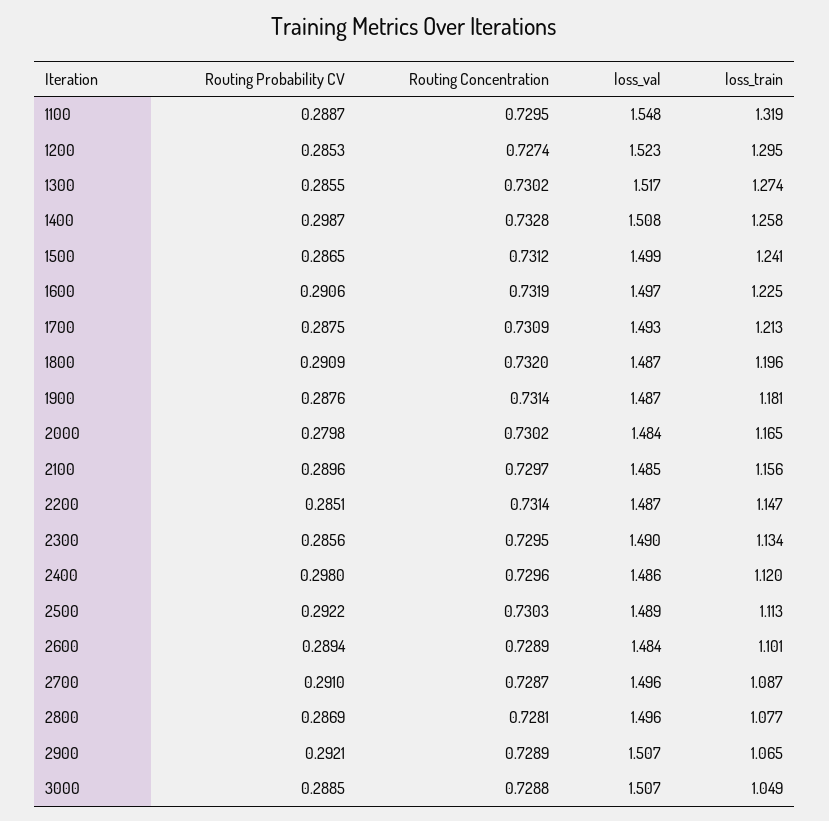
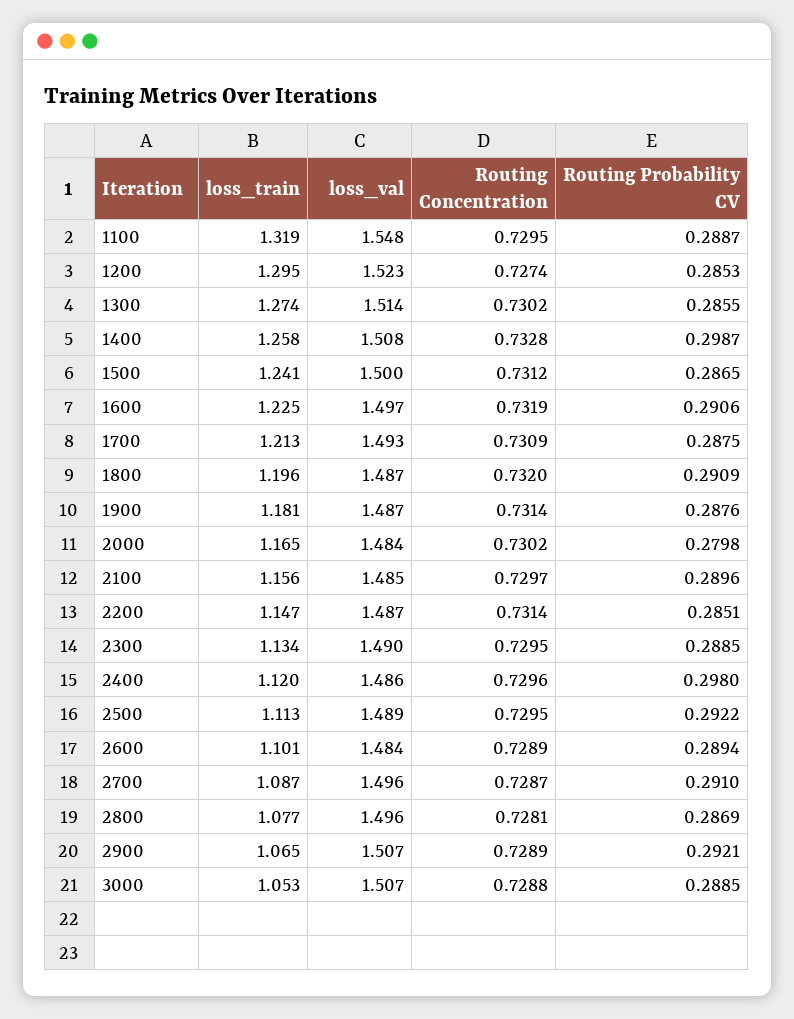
  {
    "Routing Probability CV": {
      "1100": 0.2887,
      "1200": 0.2853,
      "1300": 0.2855,
      "1400": 0.2987,
      "1500": 0.2865,
      "1600": 0.2906,
      "1700": 0.2875,
      "1800": 0.2909,
      "1900": 0.2876,
      "2000": 0.2798,
      "2100": 0.2896,
      "2200": 0.2851,
-     "2300": 0.2856,
+     "2300": 0.2885,
      "2400": 0.298,
      "2500": 0.2922,
      "2600": 0.2894,
      "2700": 0.291,
      "2800": 0.2869,
      "2900": 0.2921,
      "3000": 0.2885
    },
    "Routing Concentration": {
      "1100": 0.7295,
      "1200": 0.7274,
      "1300": 0.7302,
      "1400": 0.7328,
      "1500": 0.7312,
      "1600": 0.7319,
      "1700": 0.7309,
      "1800": 0.732,
      "1900": 0.7314,
      "2000": 0.7302,
      "2100": 0.7297,
      "2200": 0.7314,
      "2300": 0.7295,
      "2400": 0.7296,
-     "2500": 0.7303,
+     "2500": 0.7295,
      "2600": 0.7289,
      "2700": 0.7287,
      "2800": 0.7281,
      "2900": 0.7289,
      "3000": 0.7288
    },
    "loss_val": {
      "1100": 1.548,
      "1200": 1.523,
-     "1300": 1.517,
+     "1300": 1.514,
      "1400": 1.508,
-     "1500": 1.499,
+     "1500": 1.5,
      "1600": 1.497,
      "1700": 1.493,
      "1800": 1.487,
      "1900": 1.487,
      "2000": 1.484,
      "2100": 1.485,
      "2200": 1.487,
      "2300": 1.49,
      "2400": 1.486,
      "2500": 1.489,
      "2600": 1.484,
      "2700": 1.496,
      "2800": 1.496,
      "2900": 1.507,
      "3000": 1.507
    },
    "loss_train": {
      "1100": 1.319,
      "1200": 1.295,
      "1300": 1.274,
      "1400": 1.258,
      "1500": 1.241,
      "1600": 1.225,
      "1700": 1.213,
      "1800": 1.196,
      "1900": 1.181,
      "2000": 1.165,
      "2100": 1.156,
      "2200": 1.147,
      "2300": 1.134,
      "2400": 1.12,
      "2500": 1.113,
      "2600": 1.101,
      "2700": 1.087,
      "2800": 1.077,
      "2900": 1.065,
-     "3000": 1.049
+     "3000": 1.053
    }
  }

